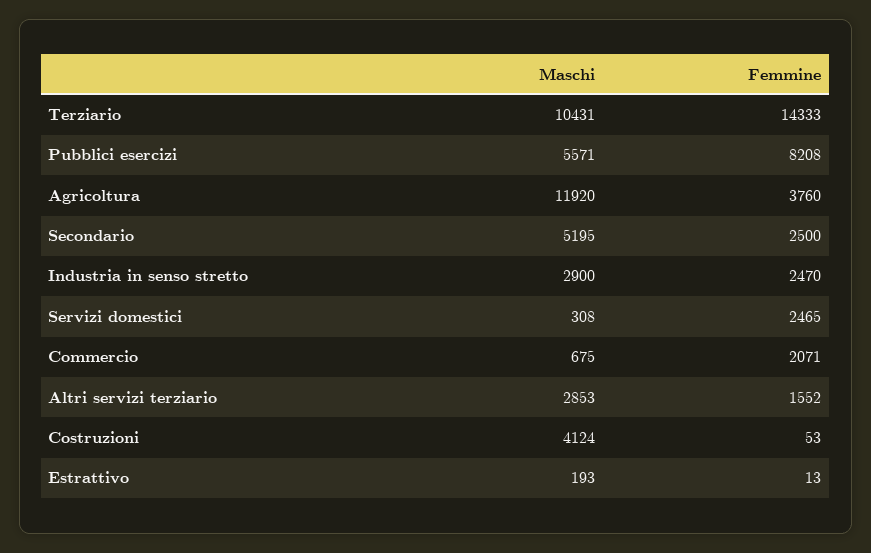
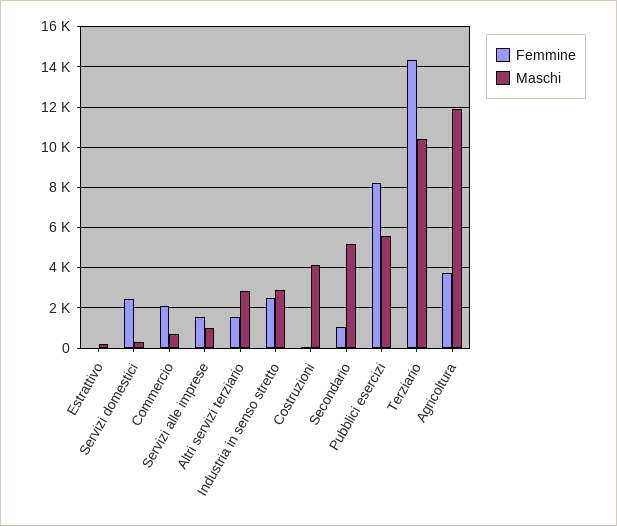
  {
    "Maschi": {
      "Terziario": 10431,
      "Pubblici esercizi": 5571,
      "Agricoltura": 11920,
      "Secondario": 5195,
      "Industria in senso stretto": 2900,
      "Servizi domestici": 308,
      "Commercio": 675,
      "Altri servizi terziario": 2853,
      "Costruzioni": 4124,
-     "Estrattivo": 193
+     "Estrattivo": 193,
+     "Servizi alle imprese": 1000
    },
    "Femmine": {
      "Terziario": 14333,
      "Pubblici esercizi": 8208,
      "Agricoltura": 3760,
-     "Secondario": 2500,
+     "Secondario": 1000,
      "Industria in senso stretto": 2470,
      "Servizi domestici": 2465,
      "Commercio": 2071,
      "Altri servizi terziario": 1552,
      "Costruzioni": 53,
-     "Estrattivo": 13
+     "Estrattivo": 13,
+     "Servizi alle imprese": 1500
    }
  }

